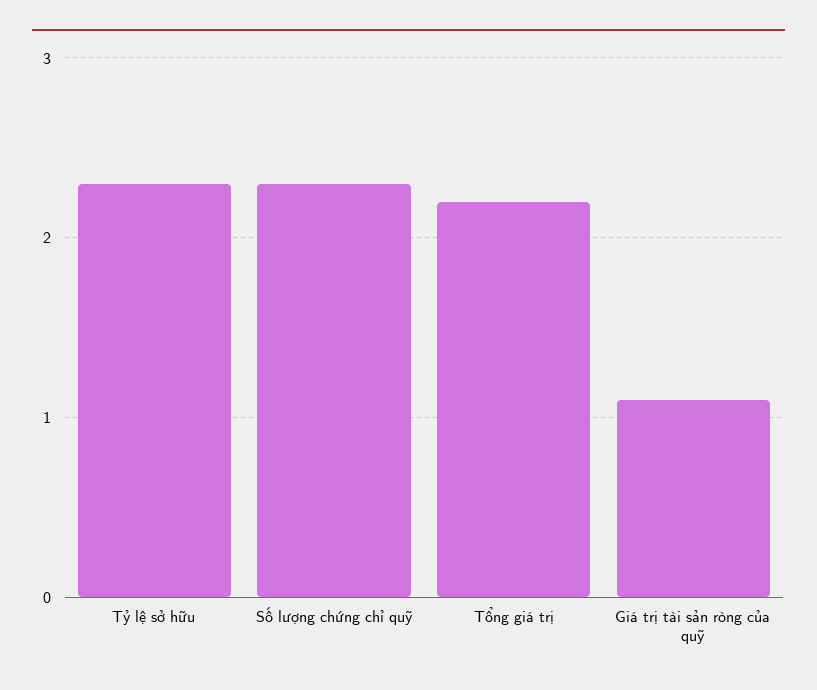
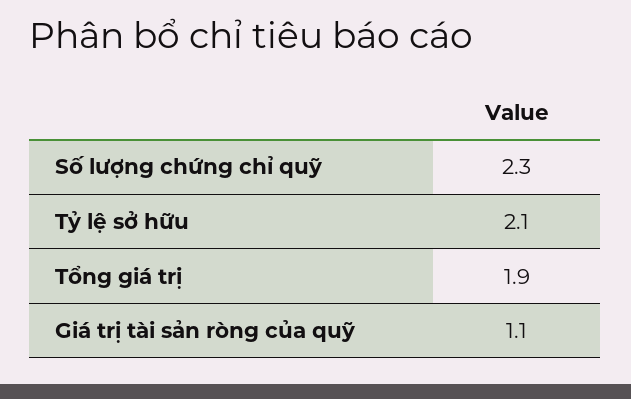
  {
-   "Tỷ lệ sở hữu": 2.3,
+   "Tỷ lệ sở hữu": 2.1,
    "Số lượng chứng chỉ quỹ": 2.3,
-   "Tổng giá trị": 2.2,
+   "Tổng giá trị": 1.9,
    "Giá trị tài sản ròng của quỹ": 1.1
  }

